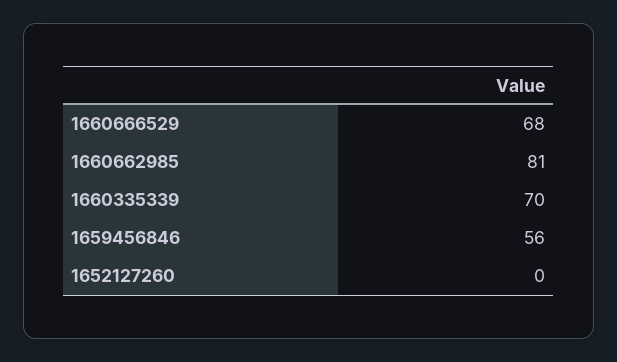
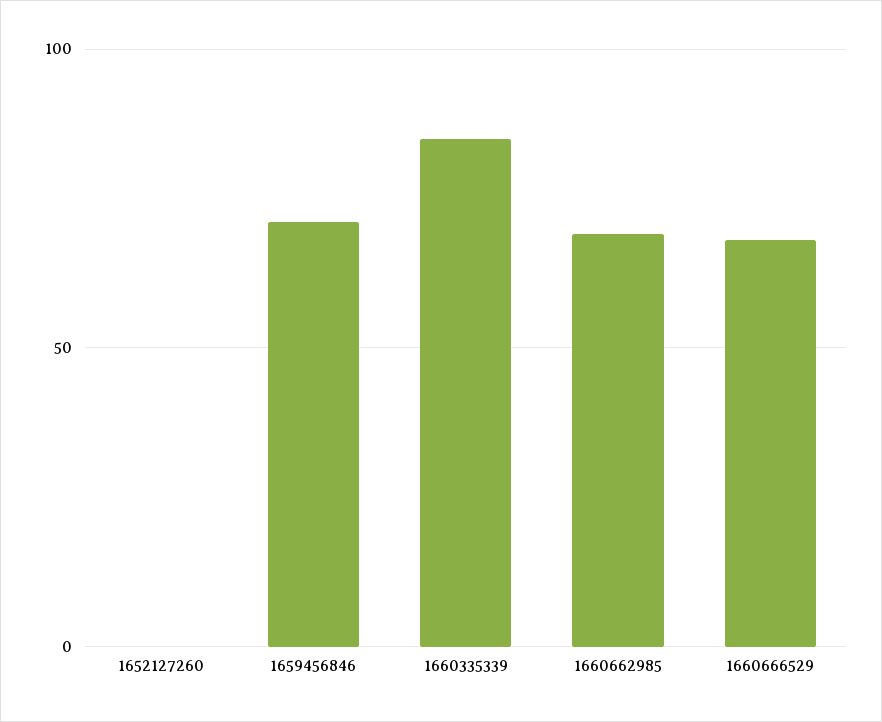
  {
    "1660666529": 68,
-   "1660662985": 81,
+   "1660662985": 70,
-   "1660335339": 70,
+   "1660335339": 85,
-   "1659456846": 56,
+   "1659456846": 70,
    "1652127260": 0
  }

